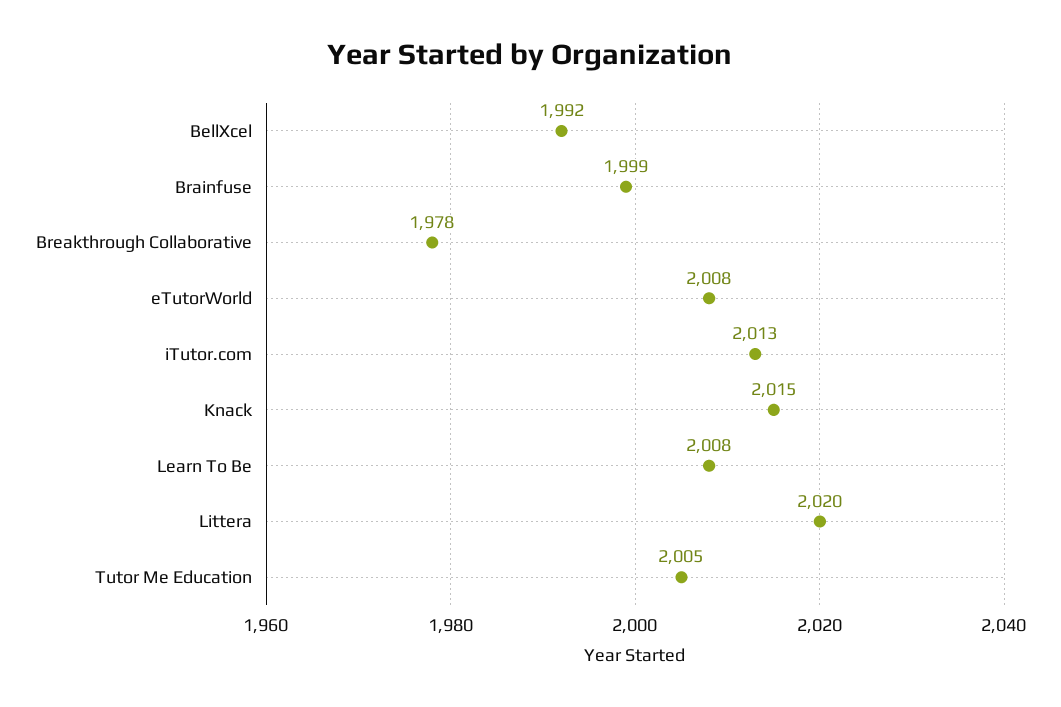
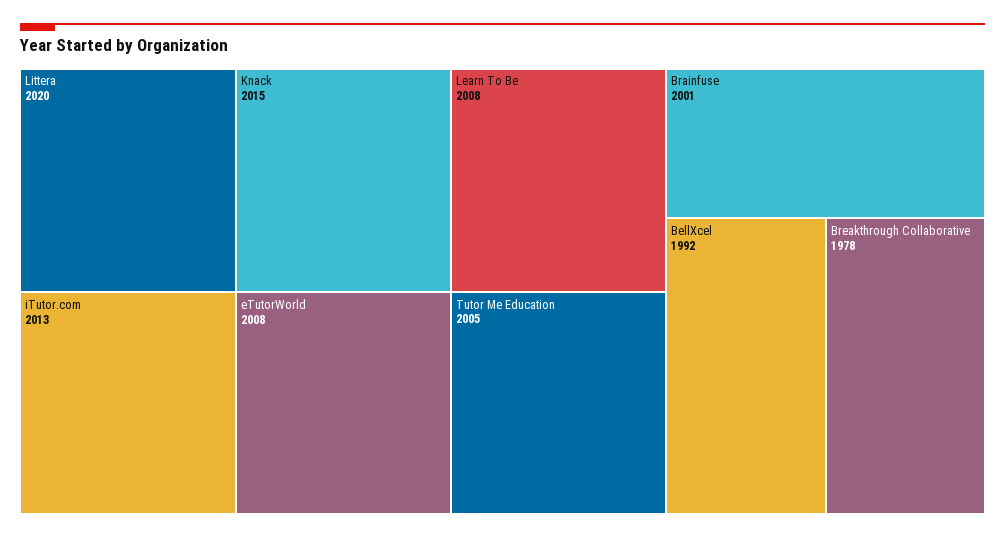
  {
    "BellXcel": 1992,
-   "Brainfuse": 1999,
+   "Brainfuse": 2001,
    "Breakthrough Collaborative": 1978,
    "eTutorWorld": 2008,
    "iTutor.com": 2013,
    "Knack": 2015,
    "Learn To Be": 2008,
    "Littera": 2020,
    "Tutor Me Education": 2005
  }

